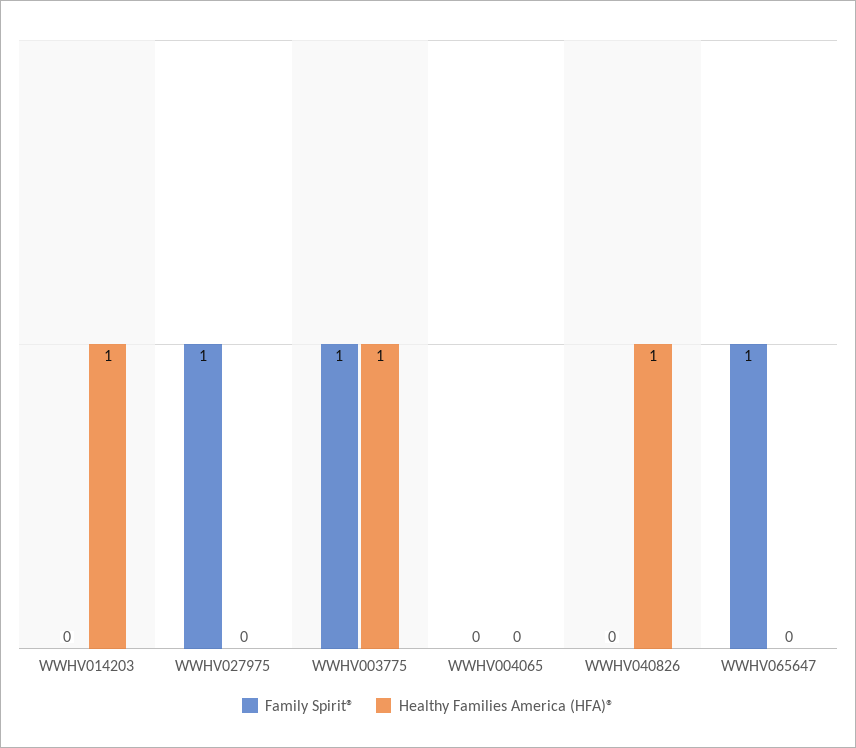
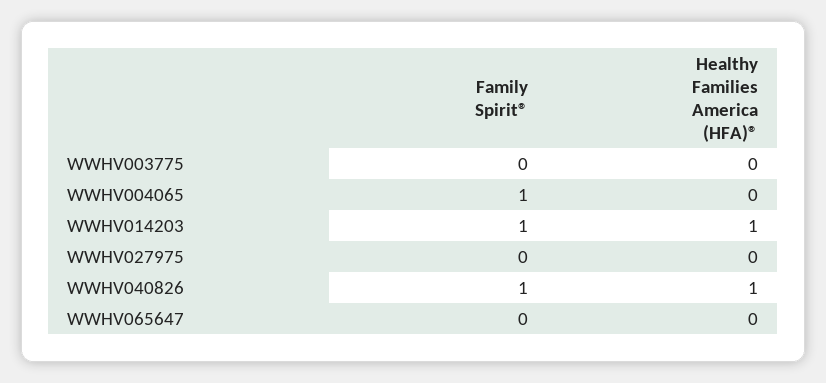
  {
    "Family Spirit®": {
-     "WWHV014203": 0,
+     "WWHV014203": 1,
-     "WWHV027975": 1,
+     "WWHV027975": 0,
-     "WWHV003775": 1,
+     "WWHV003775": 0,
-     "WWHV004065": 0,
+     "WWHV004065": 1,
-     "WWHV040826": 0,
+     "WWHV040826": 1,
-     "WWHV065647": 1
+     "WWHV065647": 0
    },
    "Healthy Families America (HFA)®": {
      "WWHV014203": 1,
      "WWHV027975": 0,
-     "WWHV003775": 1,
+     "WWHV003775": 0,
      "WWHV004065": 0,
      "WWHV040826": 1,
      "WWHV065647": 0
    }
  }

